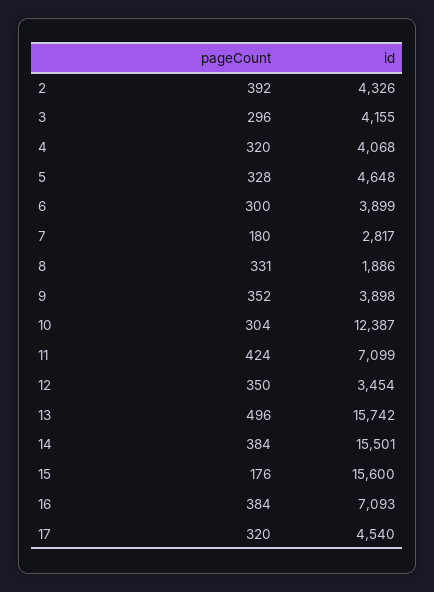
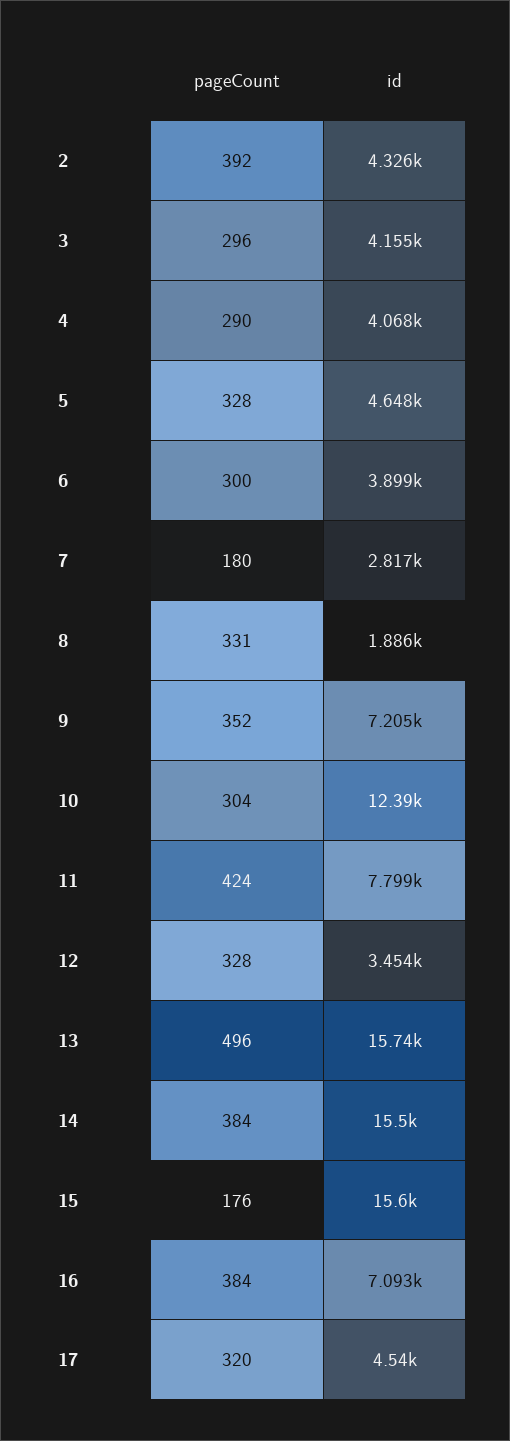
  {
    "pageCount": {
      "2": 392,
      "3": 296,
-     "4": 320,
+     "4": 290,
      "5": 328,
      "6": 300,
      "7": 180,
      "8": 331,
      "9": 352,
      "10": 304,
      "11": 424,
-     "12": 350,
+     "12": 328,
      "13": 496,
      "14": 384,
      "15": 176,
      "16": 384,
      "17": 320
    },
    "id": {
      "2": 4326,
      "3": 4155,
      "4": 4068,
      "5": 4648,
      "6": 3899,
      "7": 2817,
      "8": 1886,
-     "9": 3898,
+     "9": 7205,
      "10": 12387,
-     "11": 7099,
+     "11": 7799,
      "12": 3454,
      "13": 15742,
      "14": 15501,
      "15": 15600,
      "16": 7093,
      "17": 4540
    }
  }

